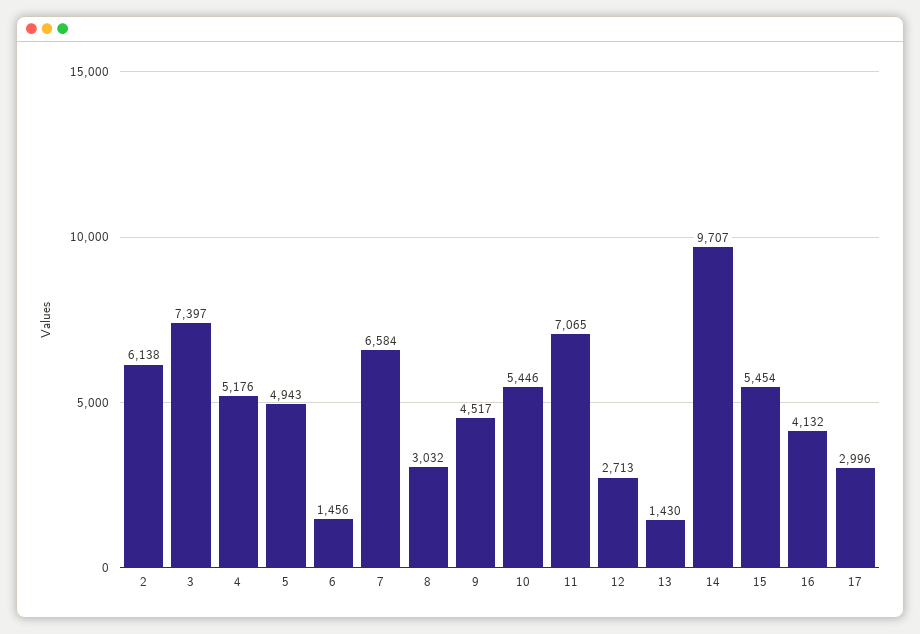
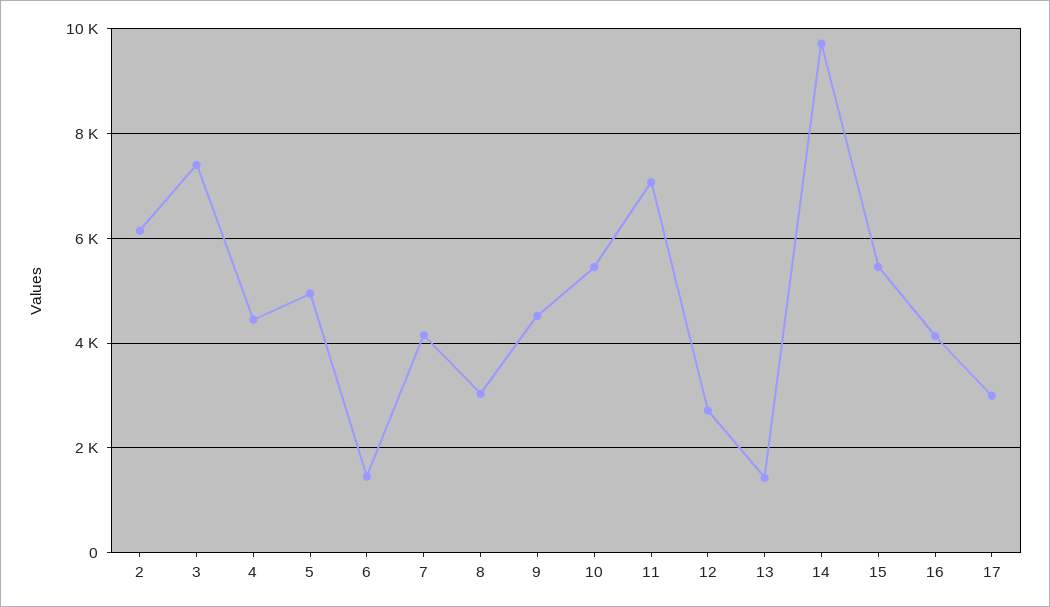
  {
    "2": 6138,
    "3": 7397,
-   "4": 5176,
+   "4": 4400,
    "5": 4943,
    "6": 1456,
-   "7": 6584,
+   "7": 4200,
    "8": 3032,
    "9": 4517,
    "10": 5446,
    "11": 7065,
    "12": 2713,
    "13": 1430,
    "14": 9707,
    "15": 5454,
    "16": 4132,
    "17": 2996
  }

